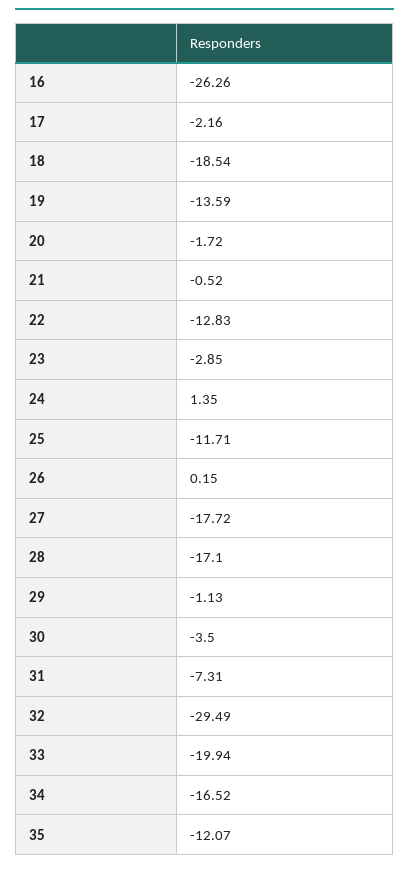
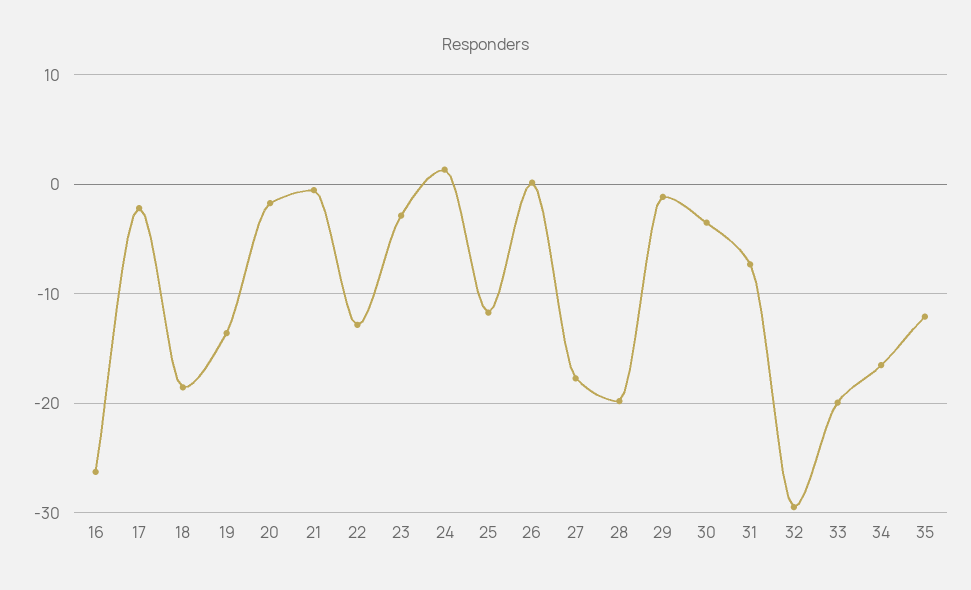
  {
    "16": -26.26,
    "17": -2.16,
    "18": -18.54,
    "19": -13.59,
    "20": -1.72,
    "21": -0.52,
    "22": -12.83,
    "23": -2.85,
    "24": 1.35,
    "25": -11.71,
    "26": 0.15,
    "27": -17.72,
-   "28": -17.1,
+   "28": -20,
    "29": -1.13,
    "30": -3.5,
    "31": -7.31,
    "32": -29.49,
    "33": -19.94,
    "34": -16.52,
    "35": -12.07
  }

